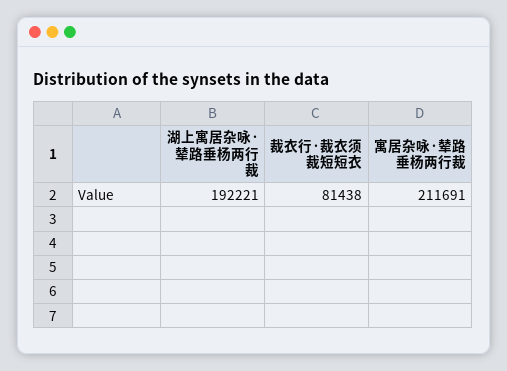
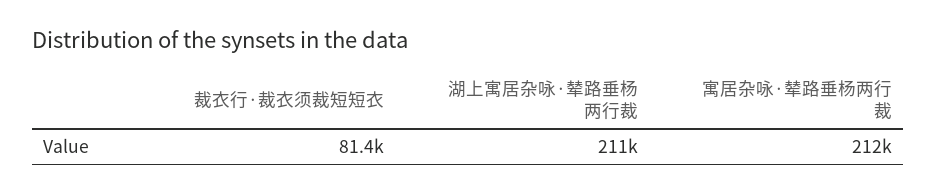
  {
-   "湖上寓居杂咏·辇路垂杨两行裁": 192221,
+   "湖上寓居杂咏·辇路垂杨两行裁": 211000,
    "裁衣行·裁衣须裁短短衣": 81438,
    "寓居杂咏·辇路垂杨两行裁": 211691
  }

